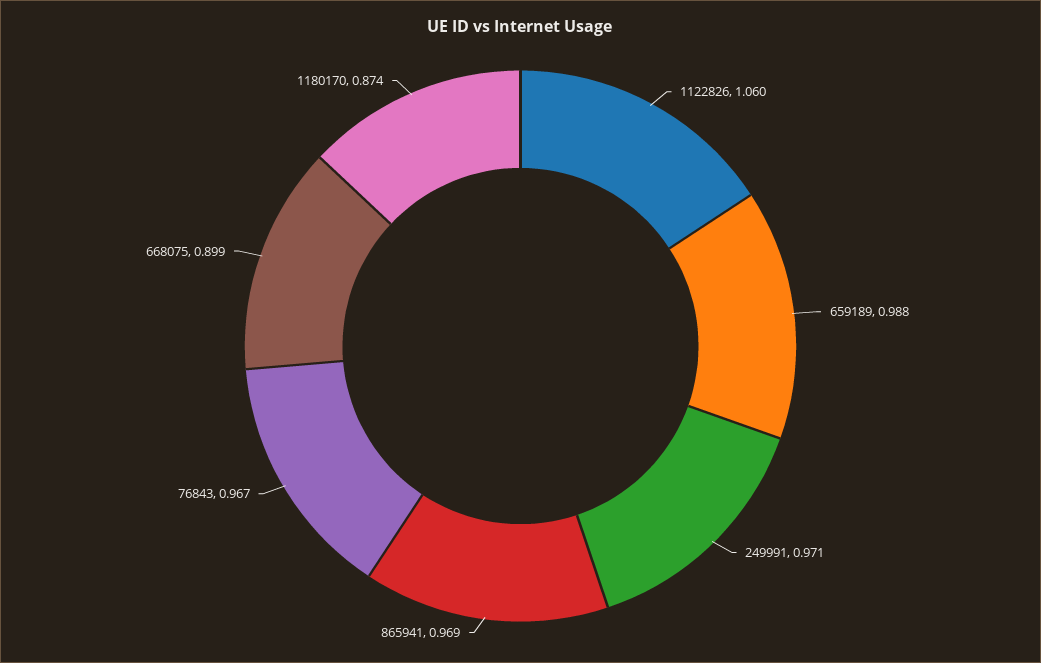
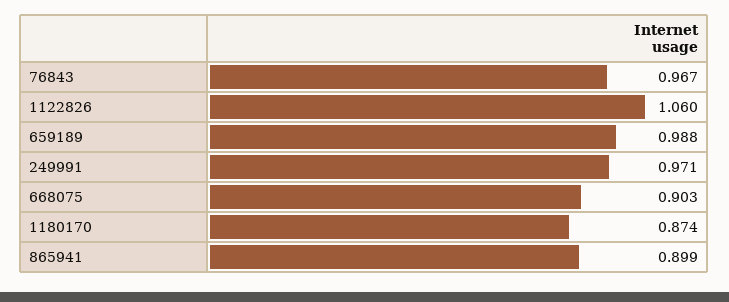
  {
    "1122826": 1.06,
    "659189": 0.988,
    "249991": 0.971,
-   "865941": 0.969,
+   "865941": 0.899,
    "76843": 0.967,
-   "668075": 0.899,
+   "668075": 0.903,
    "1180170": 0.874
  }

